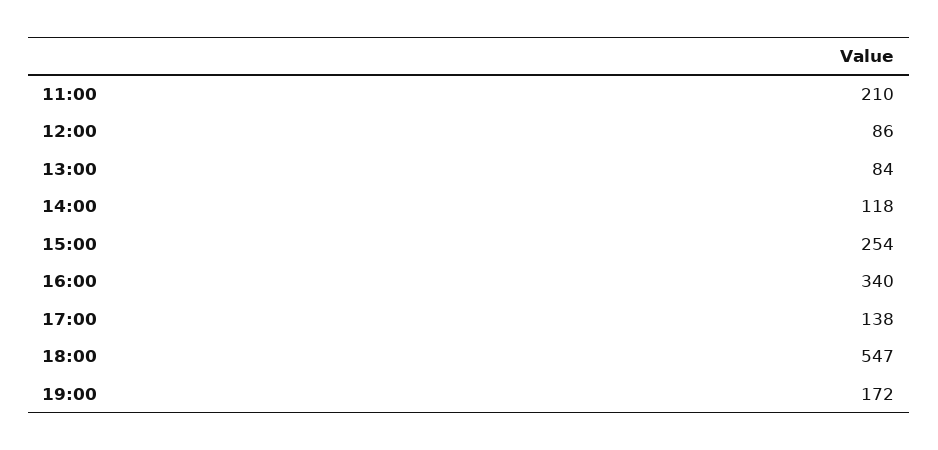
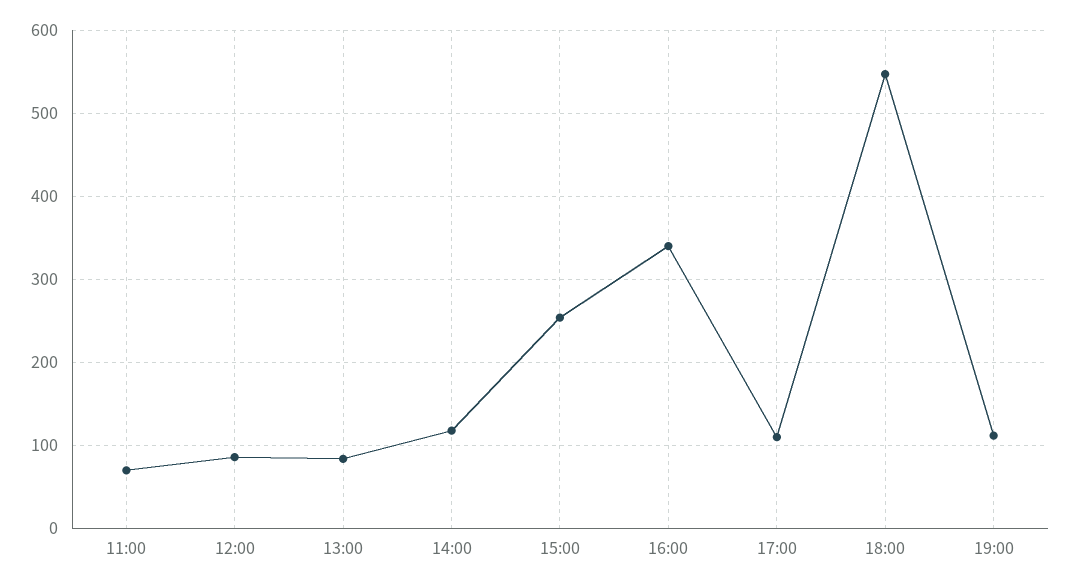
  {
-   "11:00": 210,
+   "11:00": 70,
    "12:00": 86,
    "13:00": 84,
    "14:00": 118,
    "15:00": 254,
    "16:00": 340,
-   "17:00": 138,
+   "17:00": 110,
    "18:00": 547,
-   "19:00": 172
+   "19:00": 110
  }

